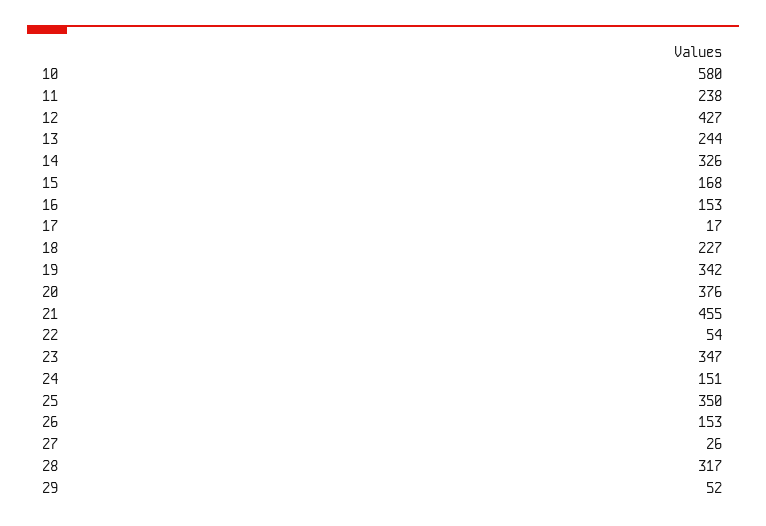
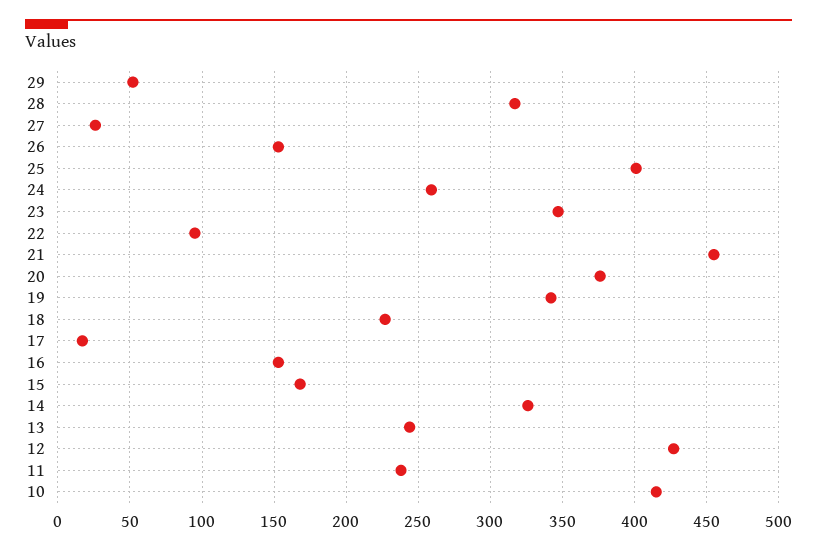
  {
-   "10": 580,
+   "10": 415,
    "11": 238,
    "12": 427,
    "13": 244,
    "14": 326,
    "15": 168,
    "16": 153,
    "17": 17,
    "18": 227,
    "19": 342,
    "20": 376,
    "21": 455,
-   "22": 54,
+   "22": 95,
    "23": 347,
-   "24": 151,
+   "24": 260,
-   "25": 350,
+   "25": 400,
    "26": 153,
    "27": 26,
    "28": 317,
    "29": 52
  }

